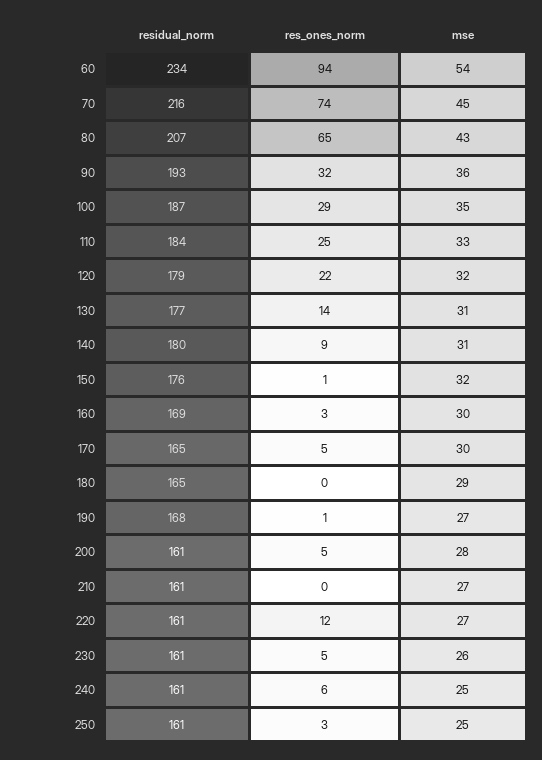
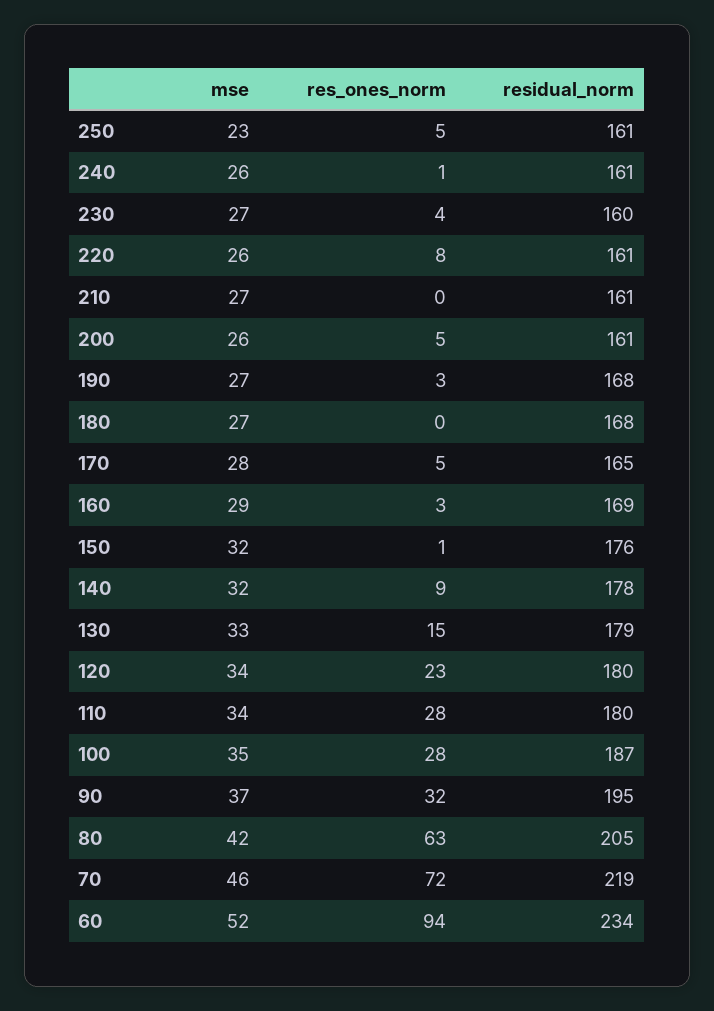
  {
    "residual_norm": {
      "60": 234,
-     "70": 216,
+     "70": 219,
-     "80": 207,
+     "80": 205,
-     "90": 193,
+     "90": 195,
      "100": 187,
-     "110": 184,
+     "110": 180,
-     "120": 179,
+     "120": 180,
-     "130": 177,
+     "130": 179,
-     "140": 180,
+     "140": 178,
      "150": 176,
      "160": 169,
      "170": 165,
-     "180": 165,
+     "180": 168,
      "190": 168,
      "200": 161,
      "210": 161,
      "220": 161,
-     "230": 161,
+     "230": 160,
      "240": 161,
      "250": 161
    },
    "res_ones_norm": {
      "60": 94,
-     "70": 74,
+     "70": 72,
-     "80": 65,
+     "80": 63,
      "90": 32,
-     "100": 29,
+     "100": 28,
-     "110": 25,
+     "110": 28,
-     "120": 22,
+     "120": 23,
-     "130": 14,
+     "130": 15,
      "140": 9,
      "150": 1,
      "160": 3,
      "170": 5,
      "180": 0,
-     "190": 1,
+     "190": 3,
      "200": 5,
      "210": 0,
-     "220": 12,
+     "220": 8,
-     "230": 5,
+     "230": 4,
-     "240": 6,
+     "240": 1,
-     "250": 3
+     "250": 5
    },
    "mse": {
-     "60": 54,
+     "60": 52,
-     "70": 45,
+     "70": 46,
-     "80": 43,
+     "80": 42,
-     "90": 36,
+     "90": 37,
      "100": 35,
-     "110": 33,
+     "110": 34,
-     "120": 32,
+     "120": 34,
-     "130": 31,
+     "130": 33,
-     "140": 31,
+     "140": 32,
      "150": 32,
-     "160": 30,
+     "160": 29,
-     "170": 30,
+     "170": 28,
-     "180": 29,
+     "180": 27,
      "190": 27,
-     "200": 28,
+     "200": 26,
      "210": 27,
-     "220": 27,
+     "220": 26,
-     "230": 26,
+     "230": 27,
-     "240": 25,
+     "240": 26,
-     "250": 25
+     "250": 23
    }
  }

